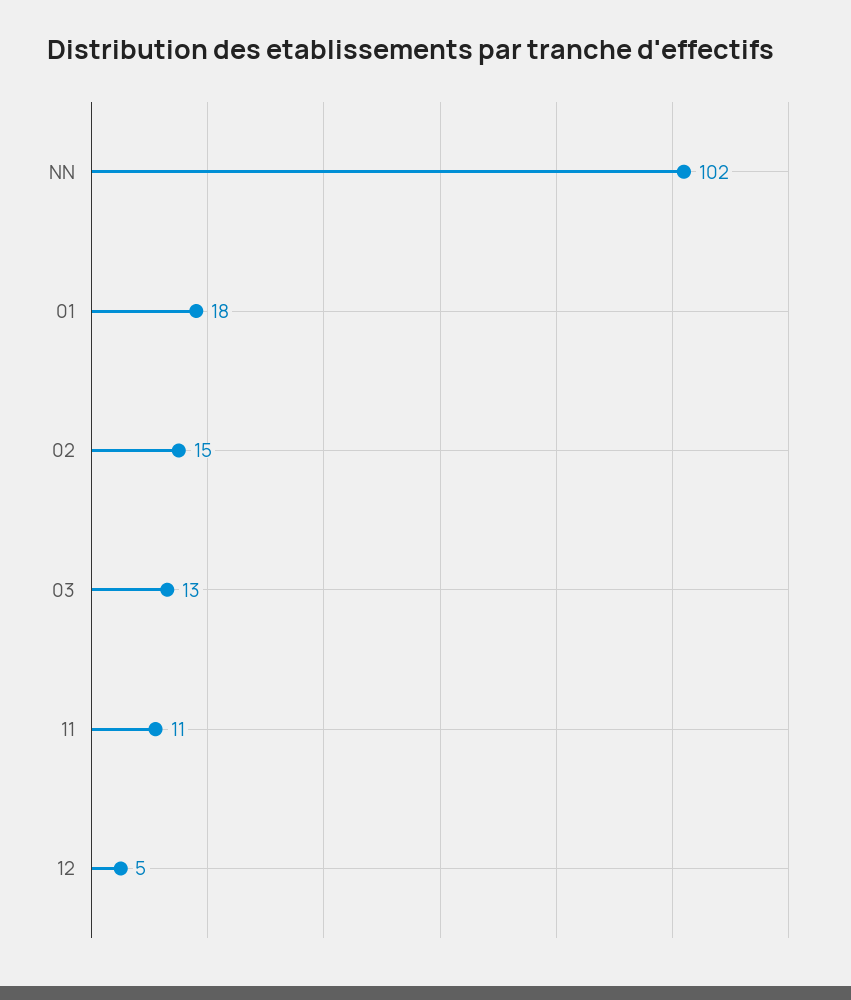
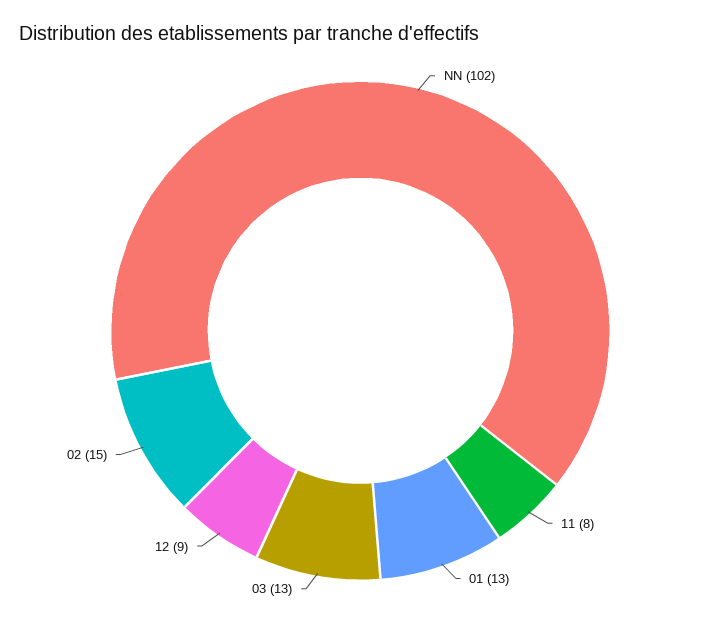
  {
    "NN": 102,
-   "01": 18,
+   "01": 13,
    "02": 15,
    "03": 13,
-   "11": 11,
+   "11": 8,
-   "12": 5
+   "12": 9
  }

